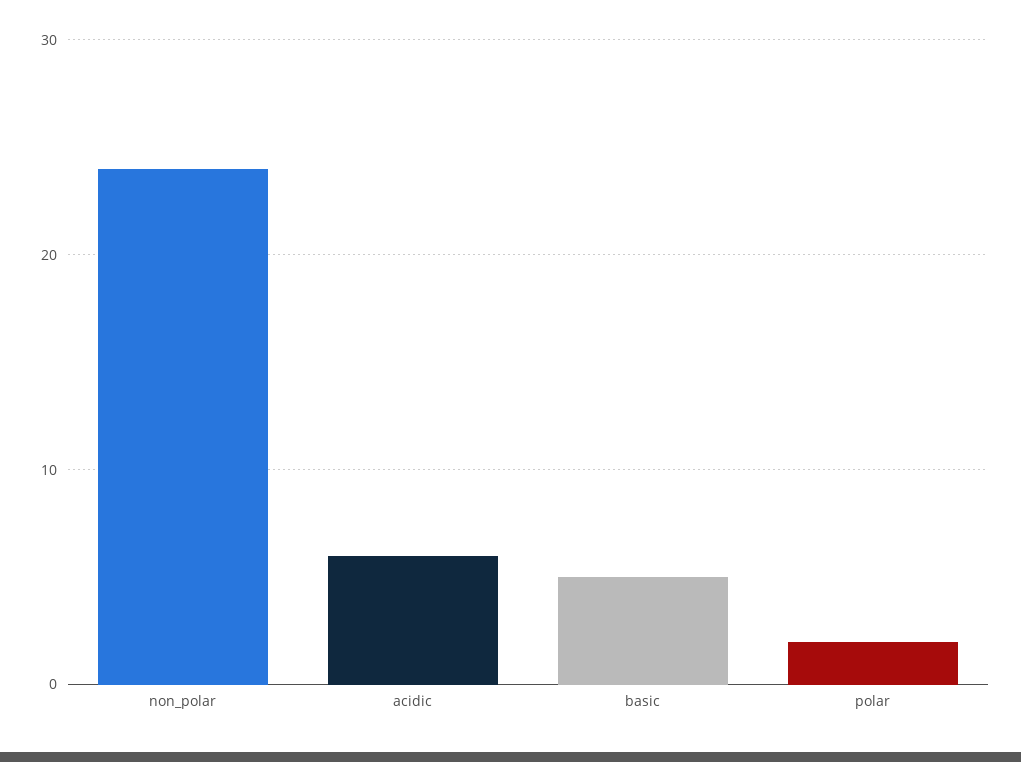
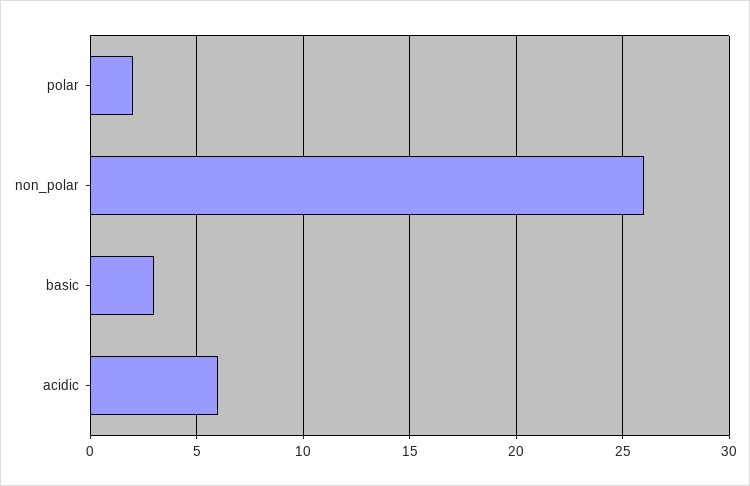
  {
-   "non_polar": 24,
+   "non_polar": 26,
    "acidic": 6,
-   "basic": 5,
+   "basic": 3,
    "polar": 2
  }

